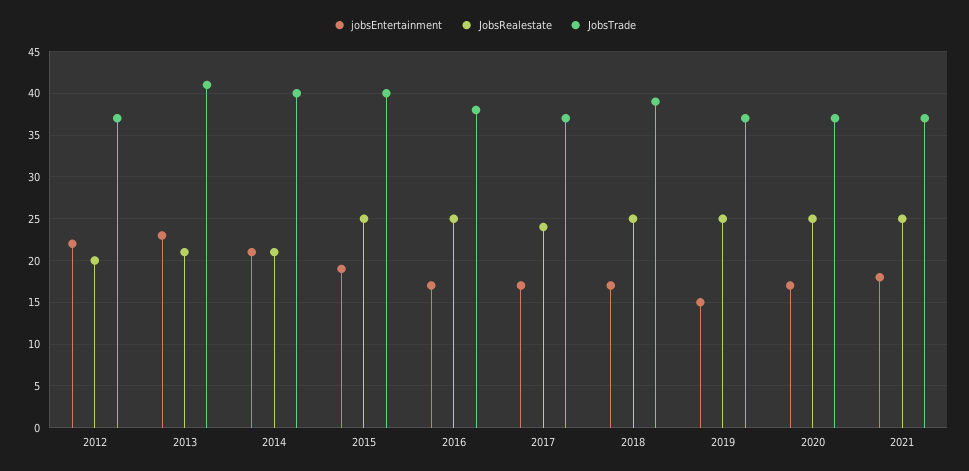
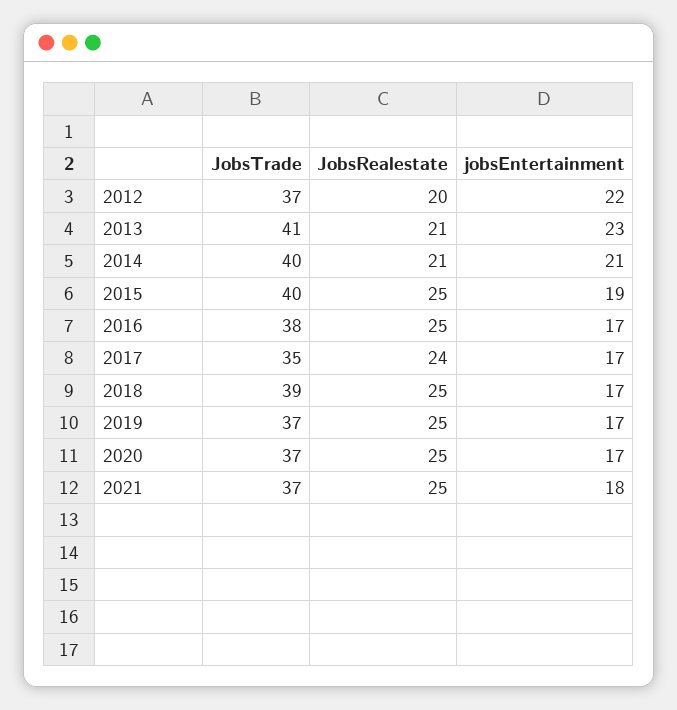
  {
    "jobsEntertainment": {
      "2012": 22,
      "2013": 23,
      "2014": 21,
      "2015": 19,
      "2016": 17,
      "2017": 17,
      "2018": 17,
-     "2019": 15,
+     "2019": 17,
      "2020": 17,
      "2021": 18
    },
    "JobsRealestate": {
      "2012": 20,
      "2013": 21,
      "2014": 21,
      "2015": 25,
      "2016": 25,
      "2017": 24,
      "2018": 25,
      "2019": 25,
      "2020": 25,
      "2021": 25
    },
    "JobsTrade": {
      "2012": 37,
      "2013": 41,
      "2014": 40,
      "2015": 40,
      "2016": 38,
-     "2017": 37,
+     "2017": 35,
      "2018": 39,
      "2019": 37,
      "2020": 37,
      "2021": 37
    }
  }

